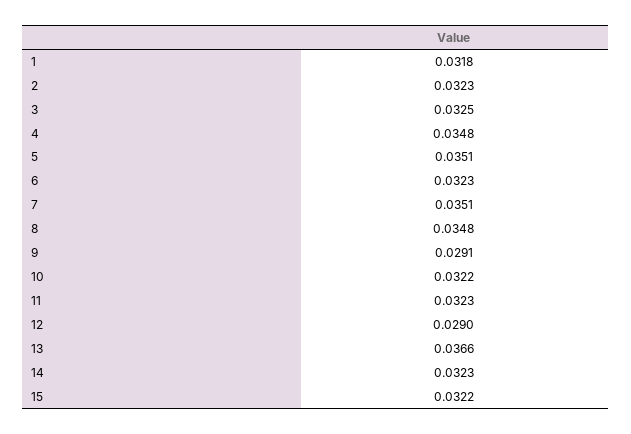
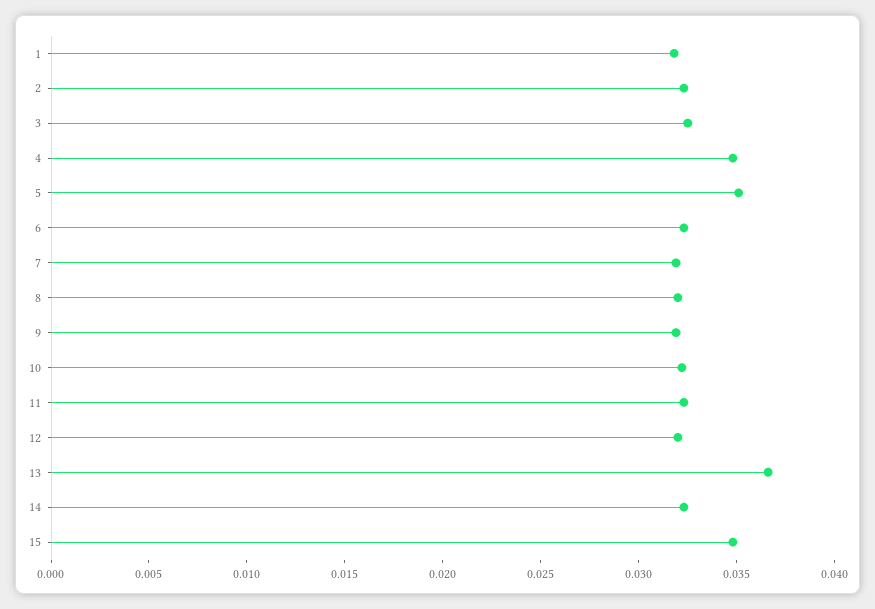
  {
    "1": 0.0318,
    "2": 0.0323,
    "3": 0.0325,
    "4": 0.0348,
    "5": 0.0351,
    "6": 0.0323,
-   "7": 0.0351,
+   "7": 0.032,
-   "8": 0.0348,
+   "8": 0.032,
-   "9": 0.0291,
+   "9": 0.032,
    "10": 0.0322,
    "11": 0.0323,
-   "12": 0.029,
+   "12": 0.032,
    "13": 0.0366,
    "14": 0.0323,
-   "15": 0.0322
+   "15": 0.035
  }

